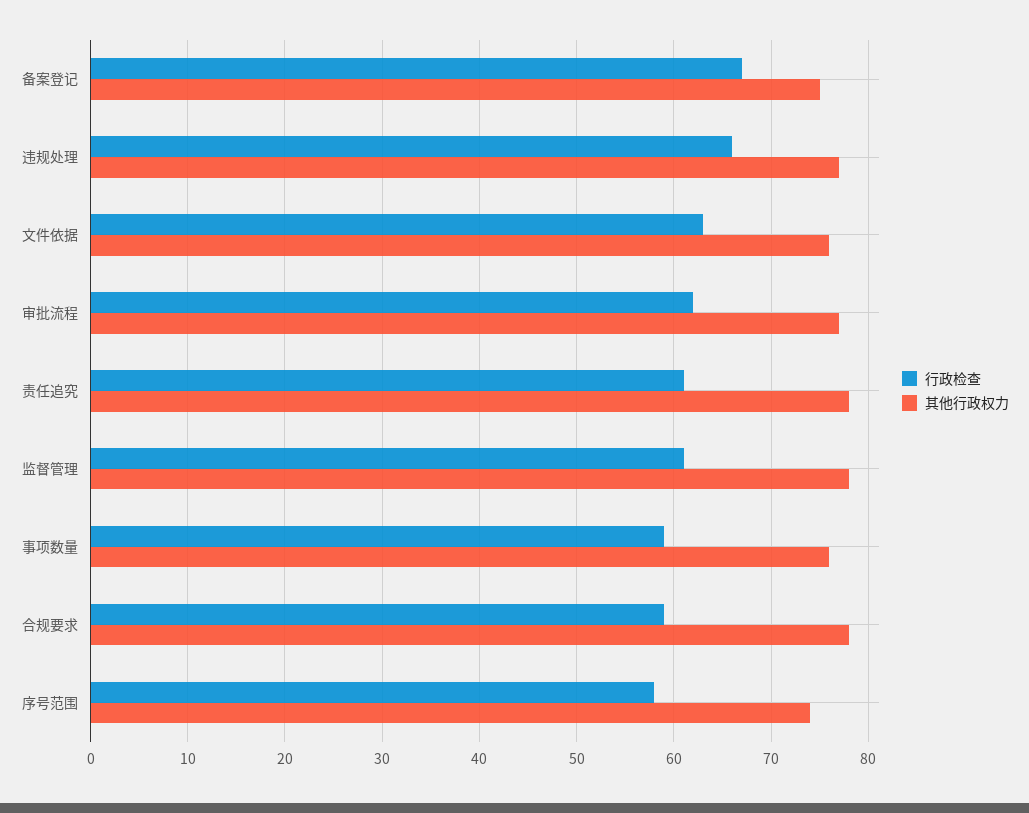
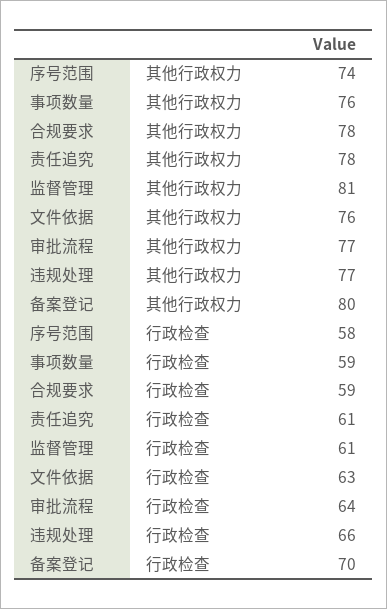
  {
    "行政检查": {
-     "备案登记": 67,
+     "备案登记": 70,
      "违规处理": 66,
      "文件依据": 63,
-     "审批流程": 62,
+     "审批流程": 64,
      "责任追究": 61,
      "监督管理": 61,
      "事项数量": 59,
      "合规要求": 59,
      "序号范围": 58
    },
    "其他行政权力": {
-     "备案登记": 75,
+     "备案登记": 80,
      "违规处理": 77,
      "文件依据": 76,
      "审批流程": 77,
      "责任追究": 78,
-     "监督管理": 78,
+     "监督管理": 81,
      "事项数量": 76,
      "合规要求": 78,
      "序号范围": 74
    }
  }

